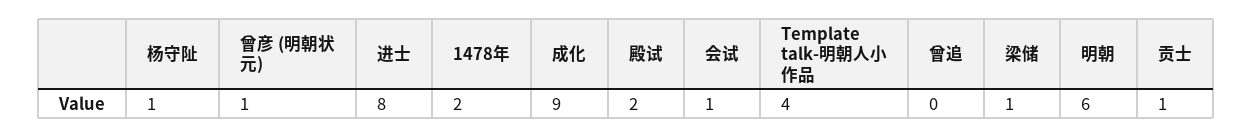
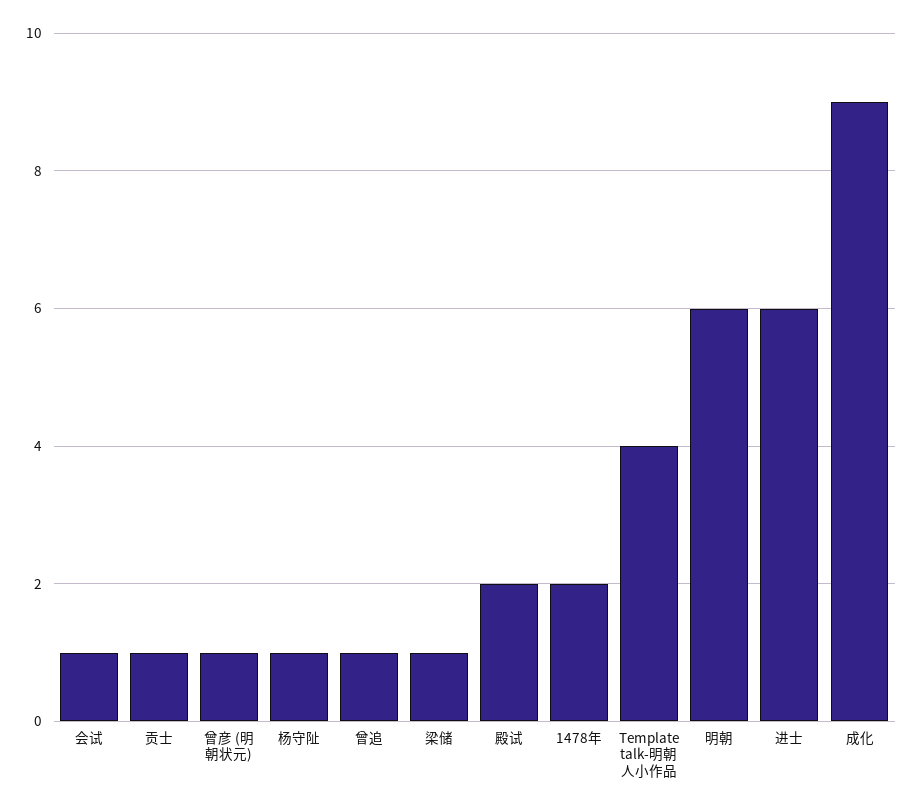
  {
    "杨守阯": 1,
    "曾彦 (明朝状元)": 1,
-   "进士": 8,
+   "进士": 6,
    "1478年": 2,
    "成化": 9,
    "殿试": 2,
    "会试": 1,
    "Template talk-明朝人小作品": 4,
-   "曾追": 0,
+   "曾追": 1,
    "梁储": 1,
    "明朝": 6,
    "贡士": 1
  }

